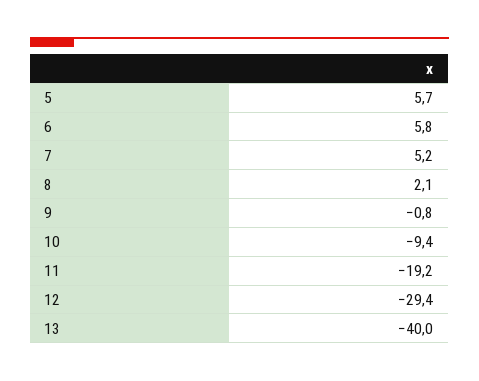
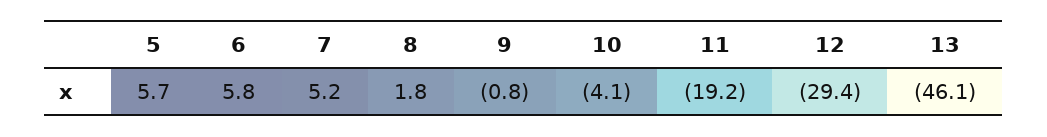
  {
    "5": 5.7,
    "6": 5.8,
    "7": 5.2,
-   "8": 2.1,
+   "8": 1.8,
    "9": -0.8,
-   "10": -9.4,
+   "10": -4.1,
    "11": -19.2,
    "12": -29.4,
-   "13": -40
+   "13": -46.1
  }

